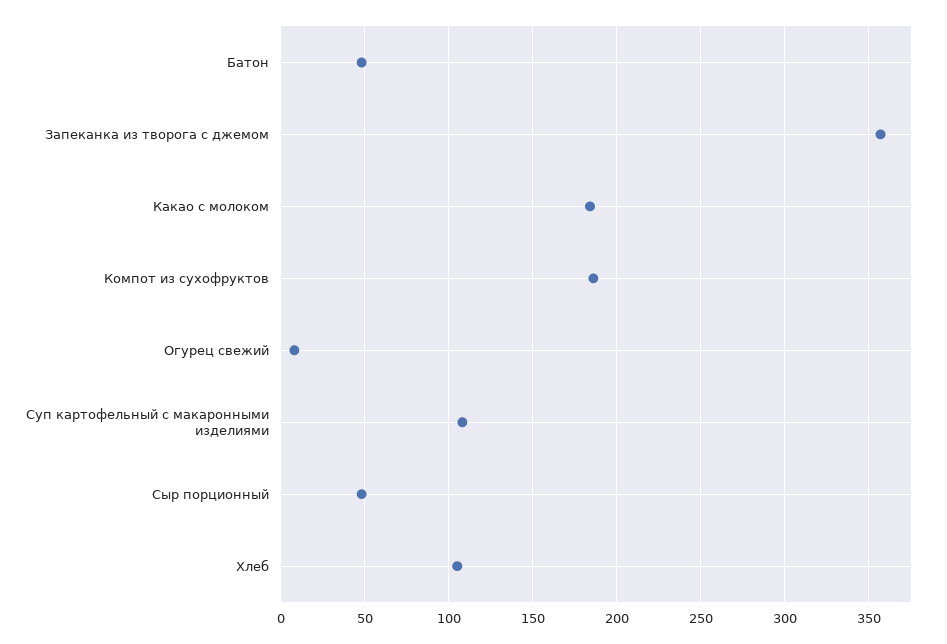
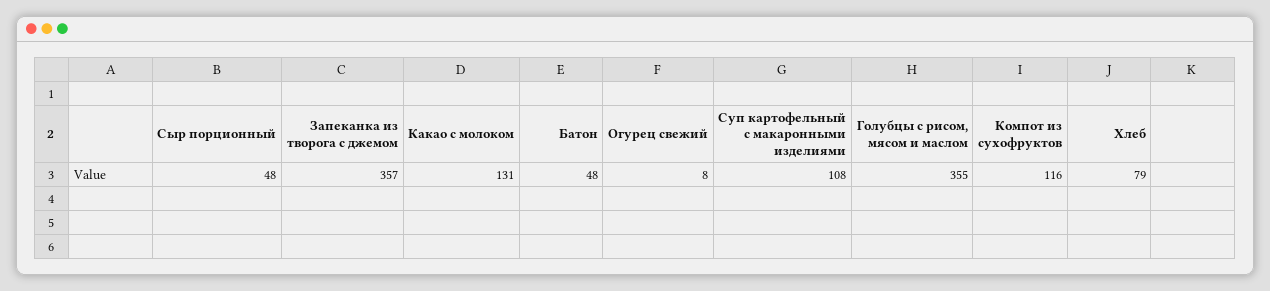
  {
    "Батон": 48,
    "Запеканка из творога с джемом": 357,
-   "Какао с молоком": 185,
+   "Какао с молоком": 131,
-   "Компот из сухофруктов": 185,
+   "Компот из сухофруктов": 116,
    "Огурец свежий": 8,
    "Суп картофельный с макаронными изделиями": 108,
    "Сыр порционный": 48,
-   "Хлеб": 105
+   "Хлеб": 79,
+   "Голубцы с рисом, мясом и маслом": 355
  }

